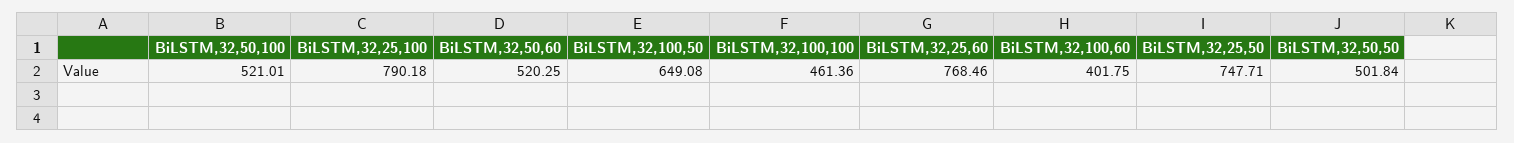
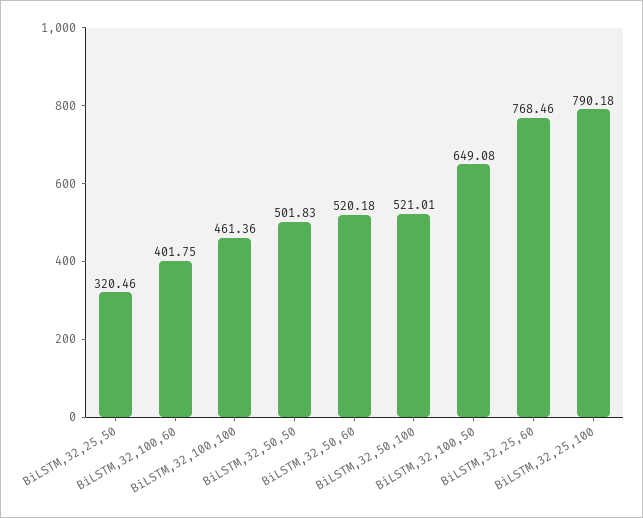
  {
    "BiLSTM,32,50,100": 521.01,
    "BiLSTM,32,25,100": 790.18,
-   "BiLSTM,32,50,60": 520.25,
+   "BiLSTM,32,50,60": 520.18,
    "BiLSTM,32,100,50": 649.08,
    "BiLSTM,32,100,100": 461.36,
    "BiLSTM,32,25,60": 768.46,
    "BiLSTM,32,100,60": 401.75,
-   "BiLSTM,32,25,50": 747.71,
+   "BiLSTM,32,25,50": 320.46,
-   "BiLSTM,32,50,50": 501.84
+   "BiLSTM,32,50,50": 501.83
  }

